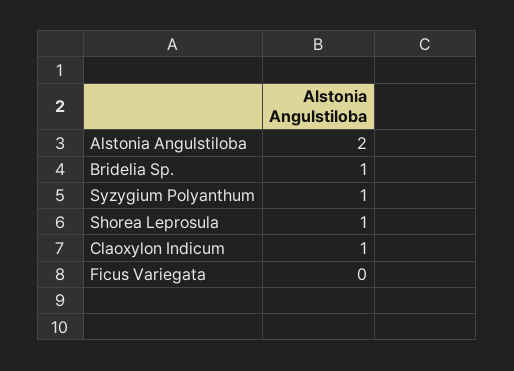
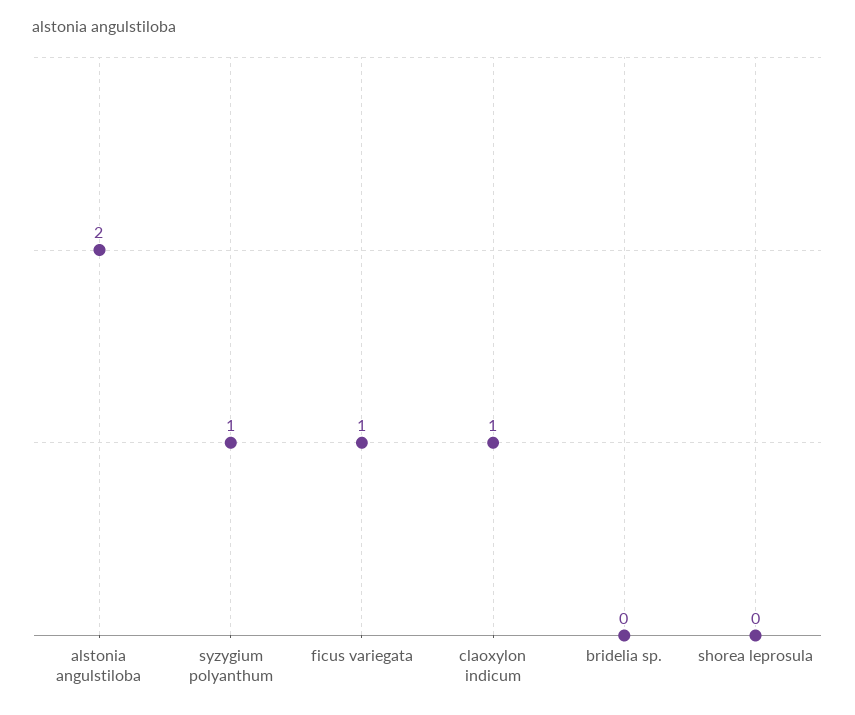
  {
    "Alstonia Angulstiloba": 2,
-   "Bridelia Sp.": 1,
+   "Bridelia Sp.": 0,
    "Syzygium Polyanthum": 1,
-   "Shorea Leprosula": 1,
+   "Shorea Leprosula": 0,
    "Claoxylon Indicum": 1,
-   "Ficus Variegata": 0
+   "Ficus Variegata": 1
  }

